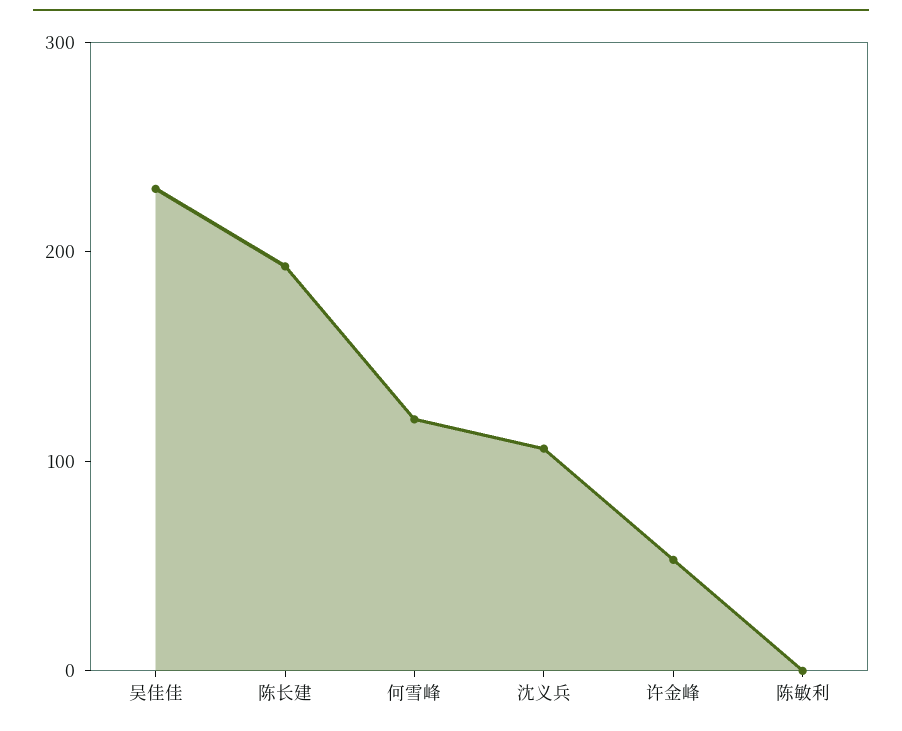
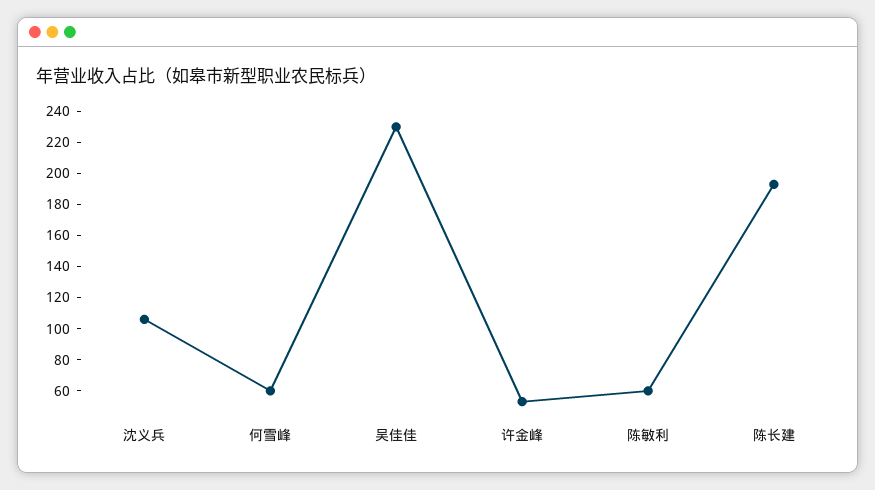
  {
    "吴佳佳": 230,
    "陈长建": 190,
-   "何雪峰": 120,
+   "何雪峰": 60,
    "沈义兵": 110,
    "许金峰": 50,
-   "陈敏利": 0
+   "陈敏利": 60
  }

